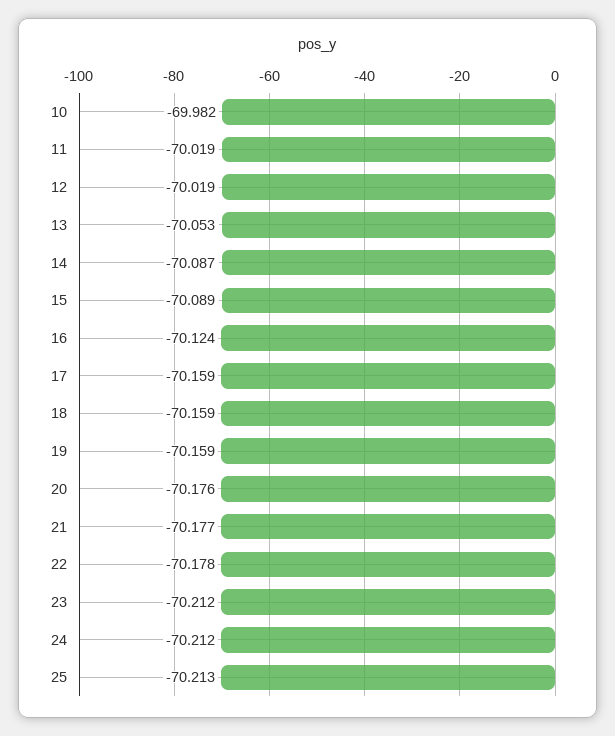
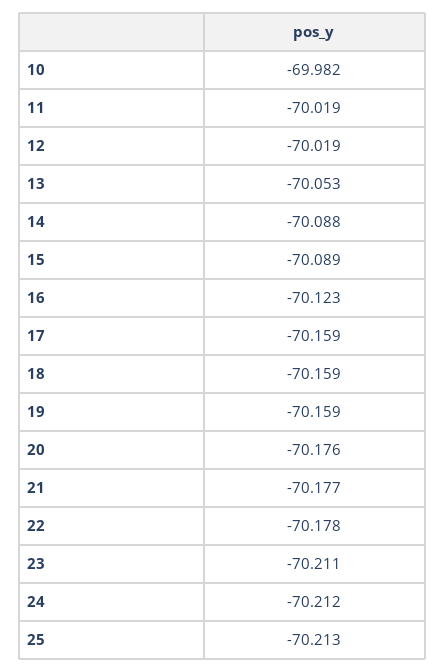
  {
    "10": -69.982,
    "11": -70.019,
    "12": -70.019,
    "13": -70.053,
-   "14": -70.087,
+   "14": -70.088,
    "15": -70.089,
-   "16": -70.124,
+   "16": -70.123,
    "17": -70.159,
    "18": -70.159,
    "19": -70.159,
    "20": -70.176,
    "21": -70.177,
    "22": -70.178,
-   "23": -70.212,
+   "23": -70.211,
    "24": -70.212,
    "25": -70.213
  }

